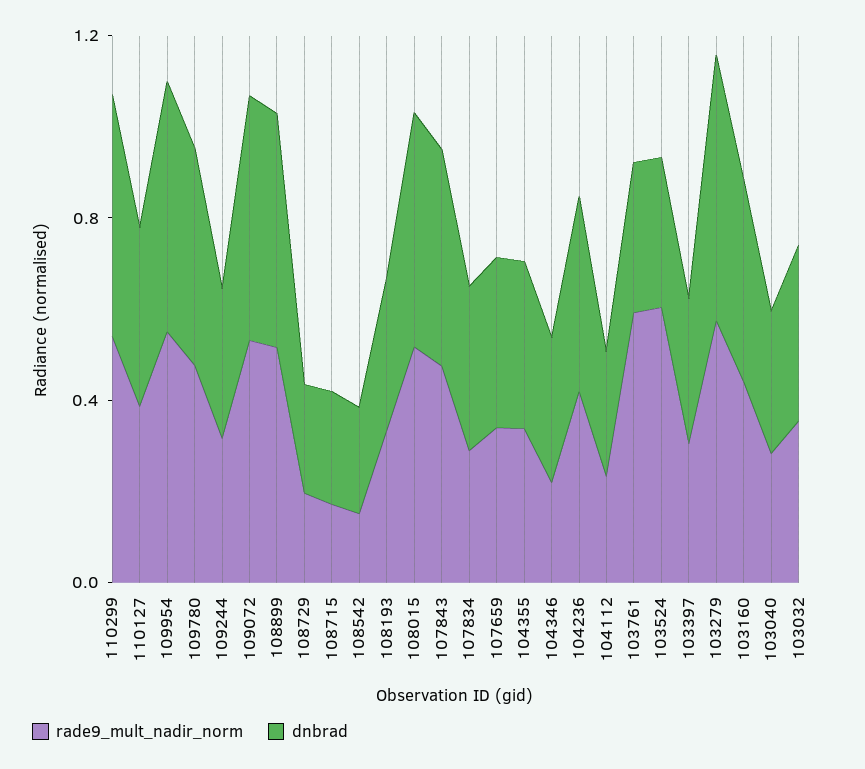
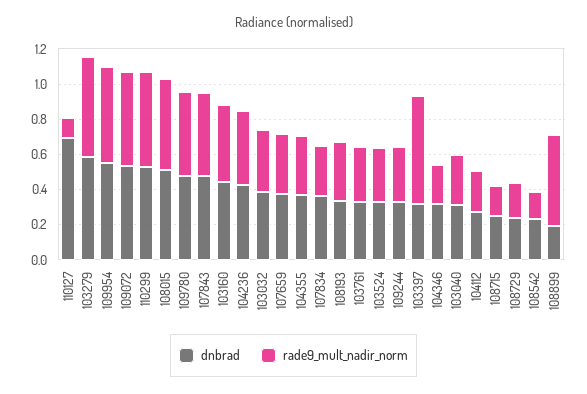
  {
    "rade9_mult_nadir_norm": {
      "110299": 0.55,
-     "110127": 0.4,
+     "110127": 0.1,
      "109954": 0.55,
      "109780": 0.5,
      "109244": 0.3,
      "109072": 0.55,
      "108899": 0.5,
      "108729": 0.2,
      "108715": 0.15,
      "108542": 0.15,
      "108193": 0.35,
      "108015": 0.5,
      "107843": 0.5,
      "107834": 0.3,
      "107659": 0.35,
      "104355": 0.35,
      "104346": 0.2,
      "104236": 0.4,
      "104112": 0.25,
-     "103761": 0.6,
+     "103761": 0.3,
-     "103524": 0.6,
+     "103524": 0.3,
-     "103397": 0.3,
+     "103397": 0.6,
      "103279": 0.55,
      "103160": 0.45,
      "103040": 0.3,
      "103032": 0.35
    },
    "dnbrad": {
      "110299": 0.55,
-     "110127": 0.4,
+     "110127": 0.7,
      "109954": 0.55,
      "109780": 0.5,
      "109244": 0.35,
      "109072": 0.55,
-     "108899": 0.5,
+     "108899": 0.2,
      "108729": 0.25,
      "108715": 0.25,
      "108542": 0.25,
      "108193": 0.35,
      "108015": 0.5,
      "107843": 0.5,
      "107834": 0.35,
      "107659": 0.35,
      "104355": 0.35,
      "104346": 0.3,
      "104236": 0.45,
      "104112": 0.25,
      "103761": 0.35,
      "103524": 0.35,
      "103397": 0.3,
      "103279": 0.6,
      "103160": 0.45,
      "103040": 0.3,
      "103032": 0.4
    }
  }

